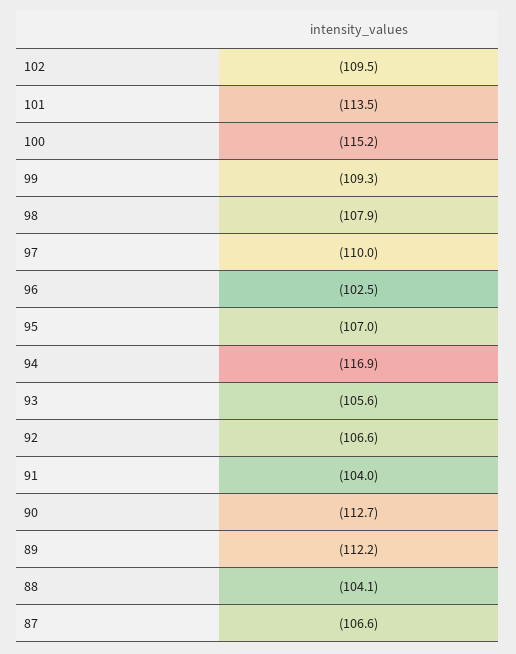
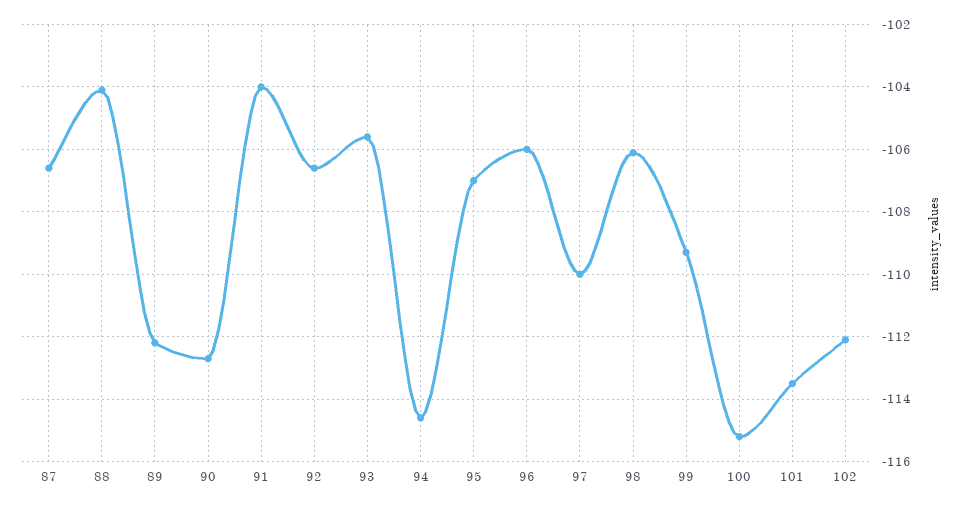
  {
-   "102": -109.5,
+   "102": -112,
    "101": -113.5,
    "100": -115.2,
    "99": -109.3,
-   "98": -107.9,
+   "98": -106,
    "97": -110,
-   "96": -102.5,
+   "96": -106,
    "95": -107,
-   "94": -116.9,
+   "94": -114.5,
    "93": -105.6,
    "92": -106.6,
    "91": -104,
    "90": -112.7,
    "89": -112.2,
    "88": -104.1,
    "87": -106.6
  }

